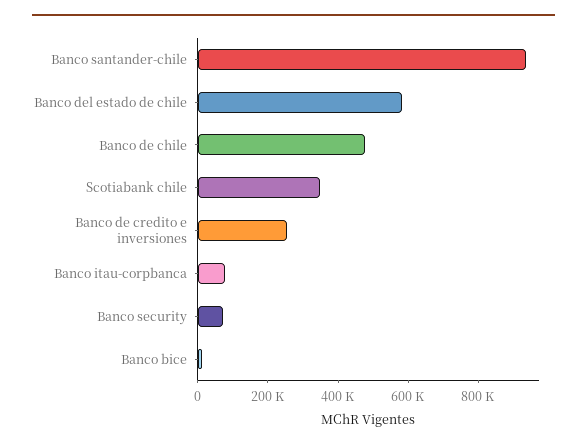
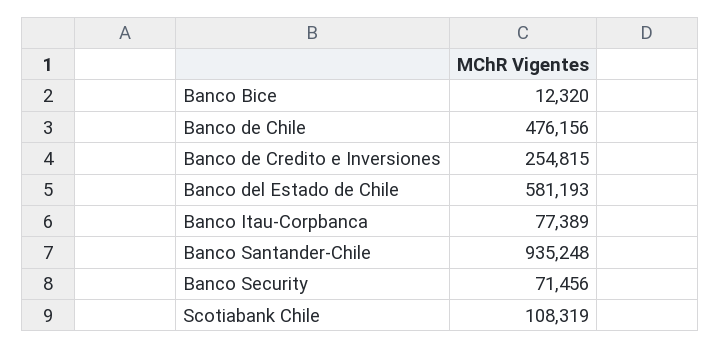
  {
    "Banco santander-chile": 935248,
    "Banco del estado de chile": 581193,
    "Banco de chile": 476156,
-   "Scotiabank chile": 350000,
+   "Scotiabank chile": 108319,
    "Banco de credito e inversiones": 254815,
    "Banco itau-corpbanca": 77389,
    "Banco security": 71456,
    "Banco bice": 12320
  }

